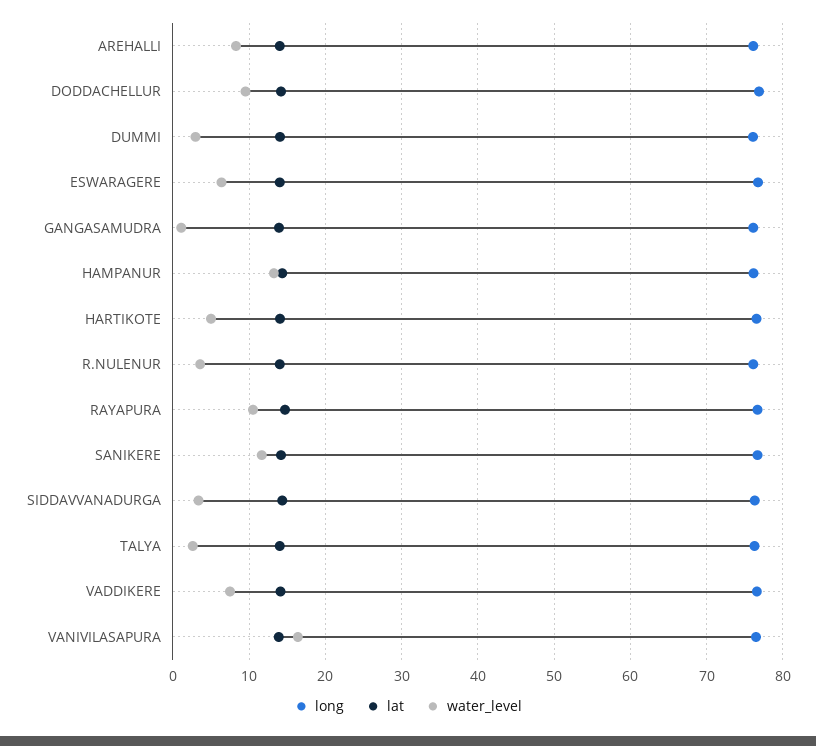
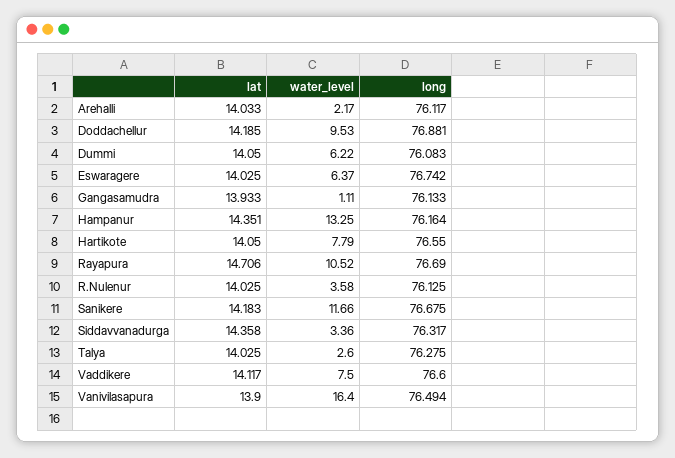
  {
    "long": {
      "AREHALLI": 76.117,
      "DODDACHELLUR": 76.881,
      "DUMMI": 76.083,
      "ESWARAGERE": 76.742,
      "GANGASAMUDRA": 76.133,
      "HAMPANUR": 76.164,
      "HARTIKOTE": 76.55,
      "R.NULENUR": 76.125,
      "RAYAPURA": 76.69,
      "SANIKERE": 76.675,
      "SIDDAVVANADURGA": 76.317,
      "TALYA": 76.275,
      "VADDIKERE": 76.6,
      "VANIVILASAPURA": 76.494
    },
    "lat": {
      "AREHALLI": 14.033,
      "DODDACHELLUR": 14.185,
      "DUMMI": 14.05,
      "ESWARAGERE": 14.025,
      "GANGASAMUDRA": 13.933,
      "HAMPANUR": 14.351,
      "HARTIKOTE": 14.05,
      "R.NULENUR": 14.025,
      "RAYAPURA": 14.706,
      "SANIKERE": 14.183,
      "SIDDAVVANADURGA": 14.358,
      "TALYA": 14.025,
      "VADDIKERE": 14.117,
      "VANIVILASAPURA": 13.9
    },
    "water_level": {
-     "AREHALLI": 8,
+     "AREHALLI": 2.17,
      "DODDACHELLUR": 9.53,
-     "DUMMI": 3,
+     "DUMMI": 6.22,
      "ESWARAGERE": 6.37,
      "GANGASAMUDRA": 1.11,
      "HAMPANUR": 13.25,
-     "HARTIKOTE": 5,
+     "HARTIKOTE": 7.79,
      "R.NULENUR": 3.58,
      "RAYAPURA": 10.52,
      "SANIKERE": 11.66,
      "SIDDAVVANADURGA": 3.36,
      "TALYA": 2.6,
      "VADDIKERE": 7.5,
      "VANIVILASAPURA": 16.4
    }
  }

